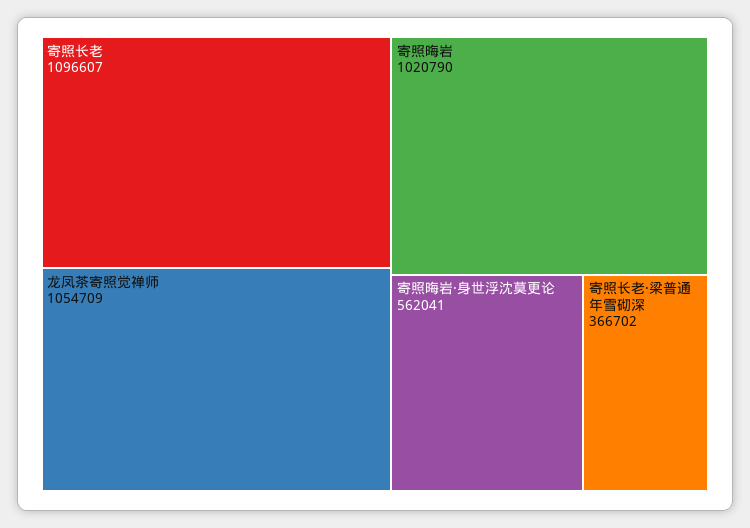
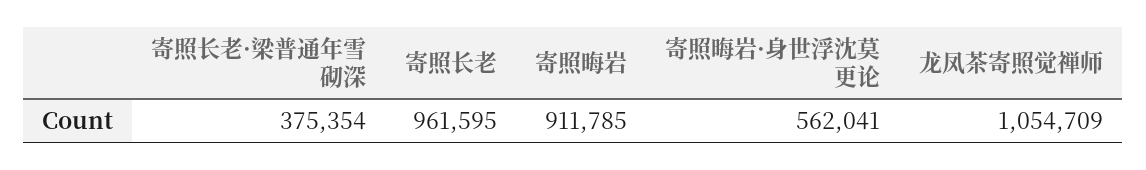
  {
-   "寄照长老": 1096607,
+   "寄照长老": 961595,
    "龙凤茶寄照觉禅师": 1054709,
-   "寄照晦岩": 1020790,
+   "寄照晦岩": 911785,
    "寄照晦岩·身世浮沈莫更论": 562041,
-   "寄照长老·梁普通年雪砌深": 366702
+   "寄照长老·梁普通年雪砌深": 375354
  }

